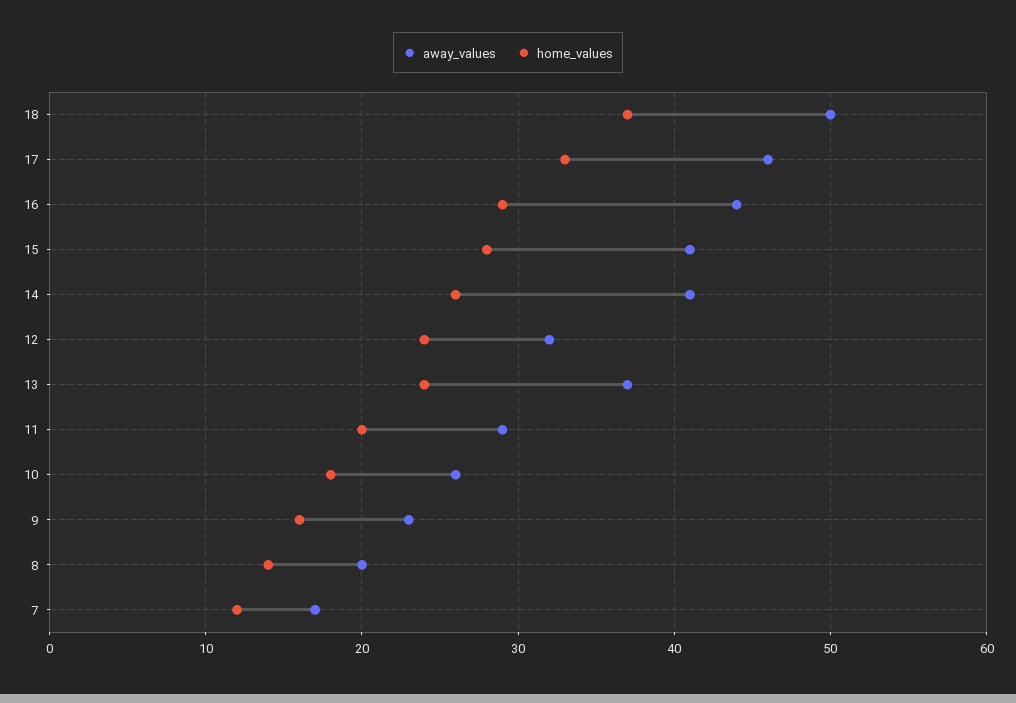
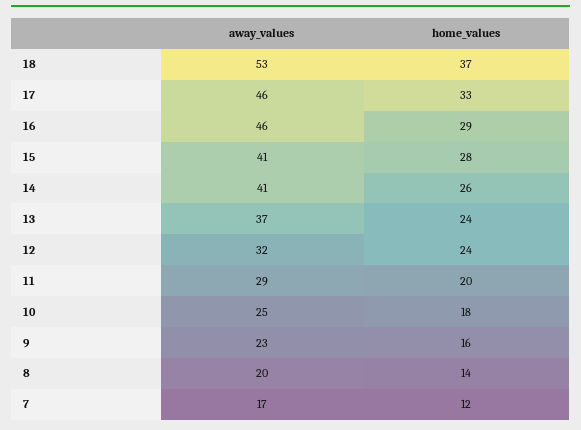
  {
    "away_values": {
-     "18": 50,
+     "18": 53,
      "17": 46,
-     "16": 44,
+     "16": 46,
      "15": 41,
      "14": 41,
      "12": 32,
      "13": 37,
      "11": 29,
-     "10": 26,
+     "10": 25,
      "9": 23,
      "8": 20,
      "7": 17
    },
    "home_values": {
      "18": 37,
      "17": 33,
      "16": 29,
      "15": 28,
      "14": 26,
      "12": 24,
      "13": 24,
      "11": 20,
      "10": 18,
      "9": 16,
      "8": 14,
      "7": 12
    }
  }

